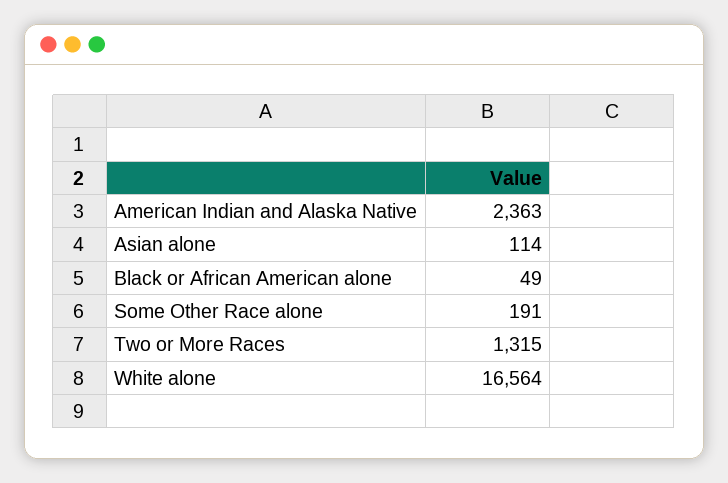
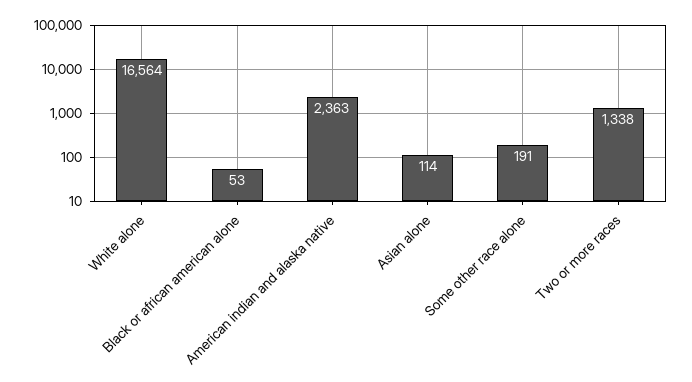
  {
    "American Indian and Alaska Native": 2363,
    "Asian alone": 114,
-   "Black or African American alone": 49,
+   "Black or African American alone": 53,
    "Some Other Race alone": 191,
-   "Two or More Races": 1315,
+   "Two or More Races": 1338,
    "White alone": 16564
  }

